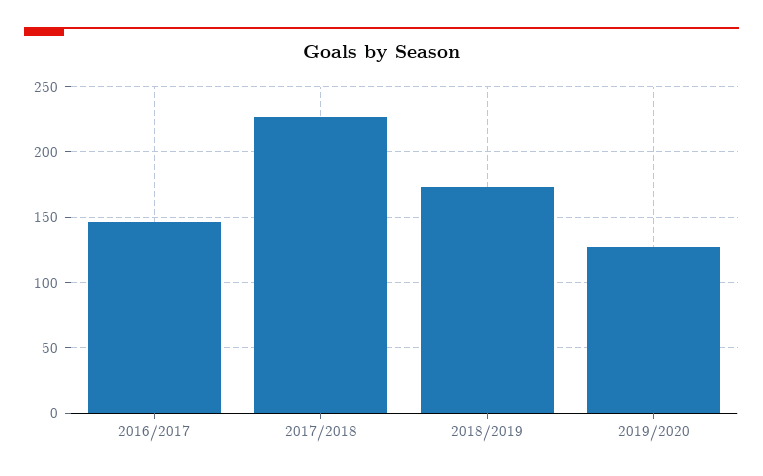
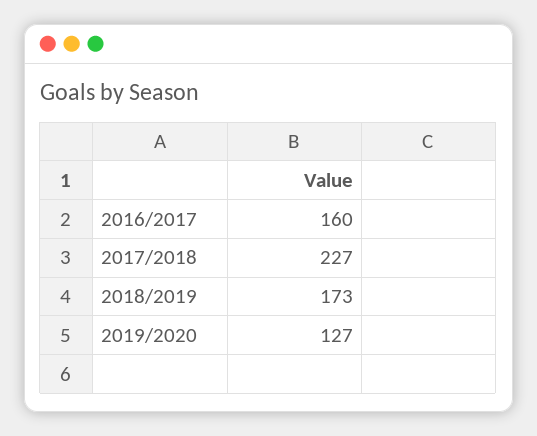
  {
-   "2016/2017": 145,
+   "2016/2017": 160,
    "2017/2018": 227,
    "2018/2019": 173,
    "2019/2020": 127
  }

